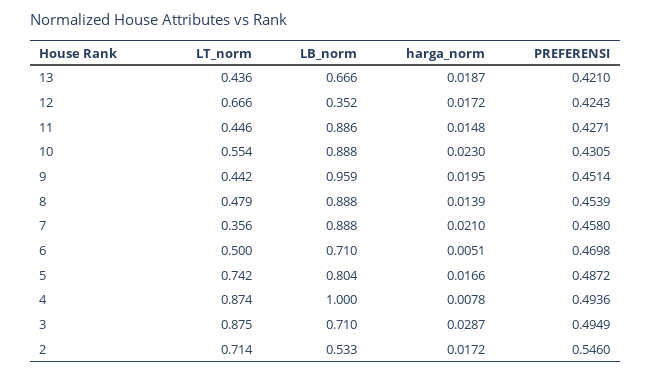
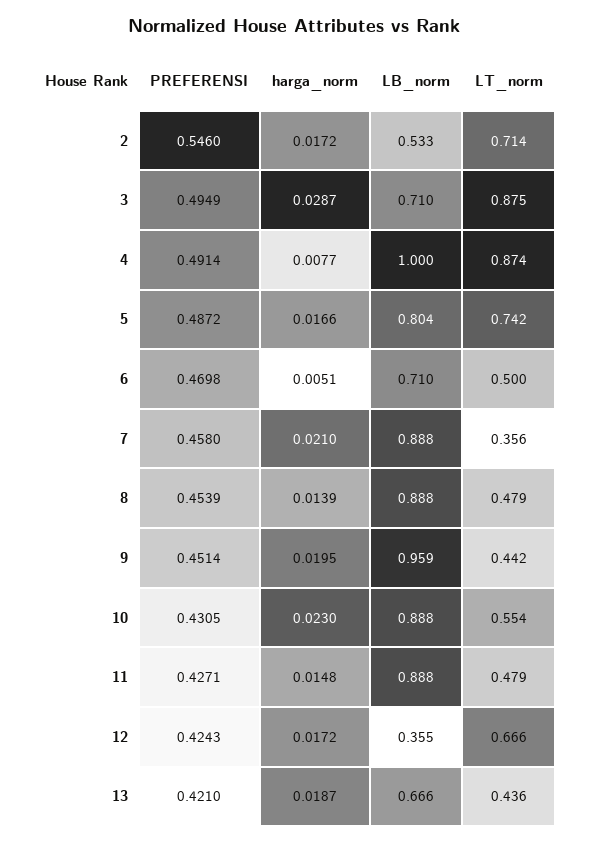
  {
    "LT_norm": {
      "13": 0.436,
      "12": 0.666,
-     "11": 0.446,
+     "11": 0.479,
      "10": 0.554,
      "9": 0.442,
      "8": 0.479,
      "7": 0.356,
      "6": 0.5,
      "5": 0.742,
      "4": 0.874,
      "3": 0.875,
      "2": 0.714
    },
    "LB_norm": {
      "13": 0.666,
-     "12": 0.352,
+     "12": 0.355,
-     "11": 0.886,
+     "11": 0.888,
      "10": 0.888,
      "9": 0.959,
      "8": 0.888,
      "7": 0.888,
      "6": 0.71,
      "5": 0.804,
      "4": 1,
      "3": 0.71,
      "2": 0.533
    },
    "harga_norm": {
      "13": 0.0187,
      "12": 0.0172,
      "11": 0.0148,
      "10": 0.023,
      "9": 0.0195,
      "8": 0.0139,
      "7": 0.021,
      "6": 0.0051,
      "5": 0.0166,
-     "4": 0.0078,
+     "4": 0.0077,
      "3": 0.0287,
      "2": 0.0172
    },
    "PREFERENSI": {
      "13": 0.421,
      "12": 0.4243,
      "11": 0.4271,
      "10": 0.4305,
      "9": 0.4514,
      "8": 0.4539,
      "7": 0.458,
      "6": 0.4698,
      "5": 0.4872,
-     "4": 0.4936,
+     "4": 0.4914,
      "3": 0.4949,
      "2": 0.546
    }
  }

